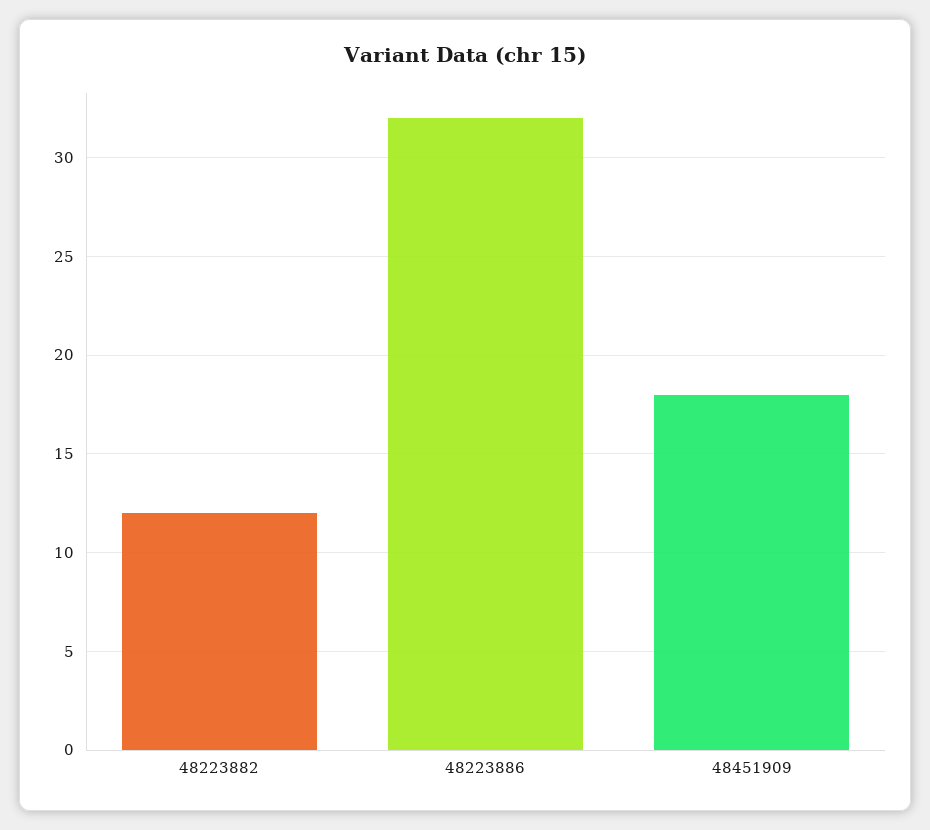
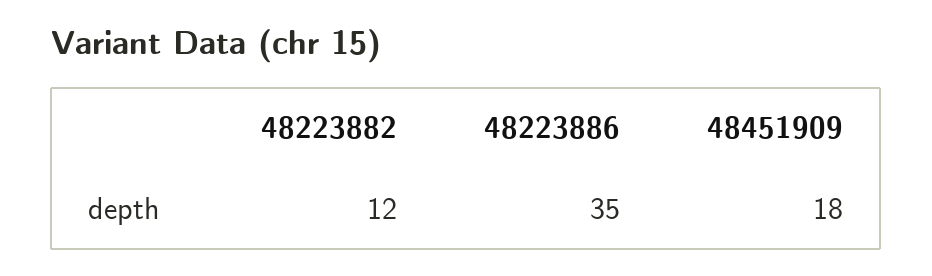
  {
    "48223882": 12,
-   "48223886": 32,
+   "48223886": 35,
    "48451909": 18
  }

